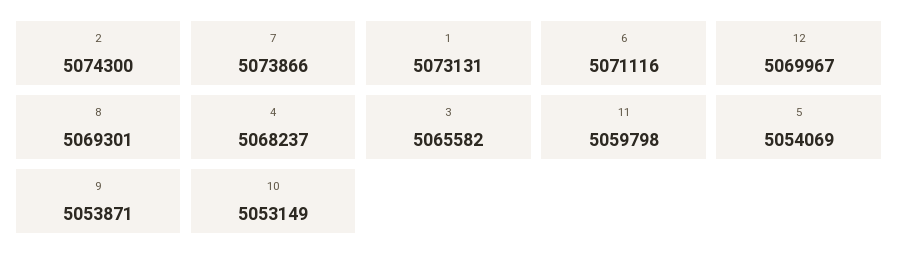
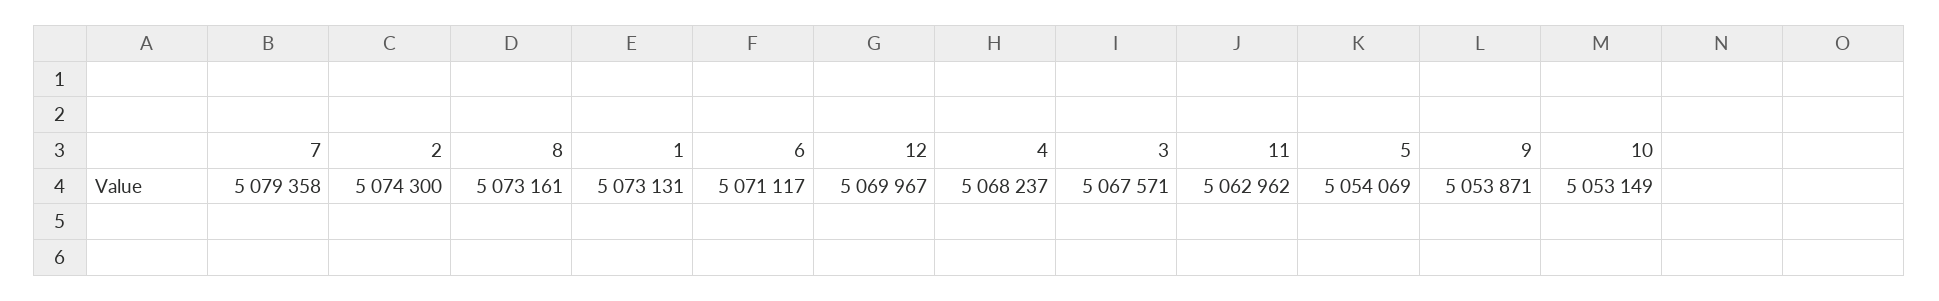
  {
    "2": 5074300,
-   "7": 5073866,
+   "7": 5079358,
    "1": 5073131,
-   "6": 5071116,
+   "6": 5071117,
    "12": 5069967,
-   "8": 5069301,
+   "8": 5073161,
    "4": 5068237,
-   "3": 5065582,
+   "3": 5067571,
-   "11": 5059798,
+   "11": 5062962,
    "5": 5054069,
    "9": 5053871,
    "10": 5053149
  }

